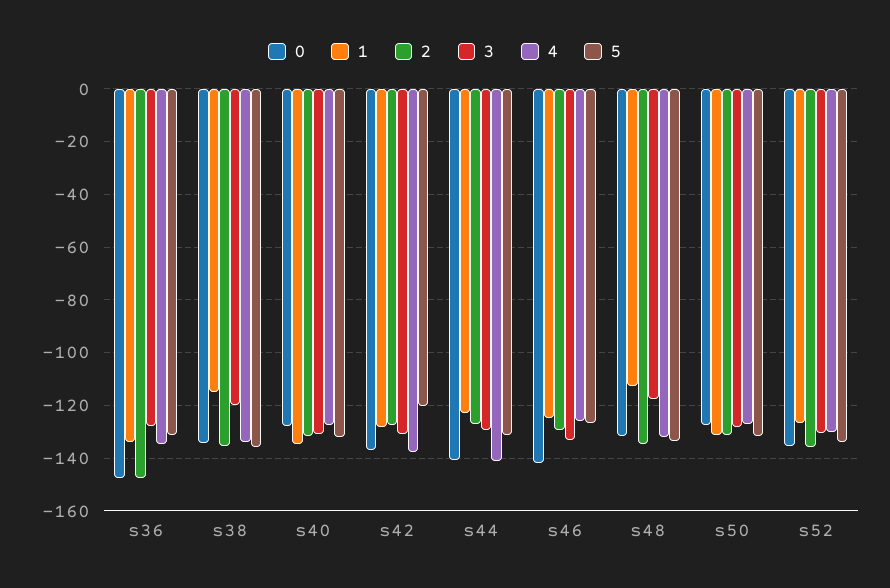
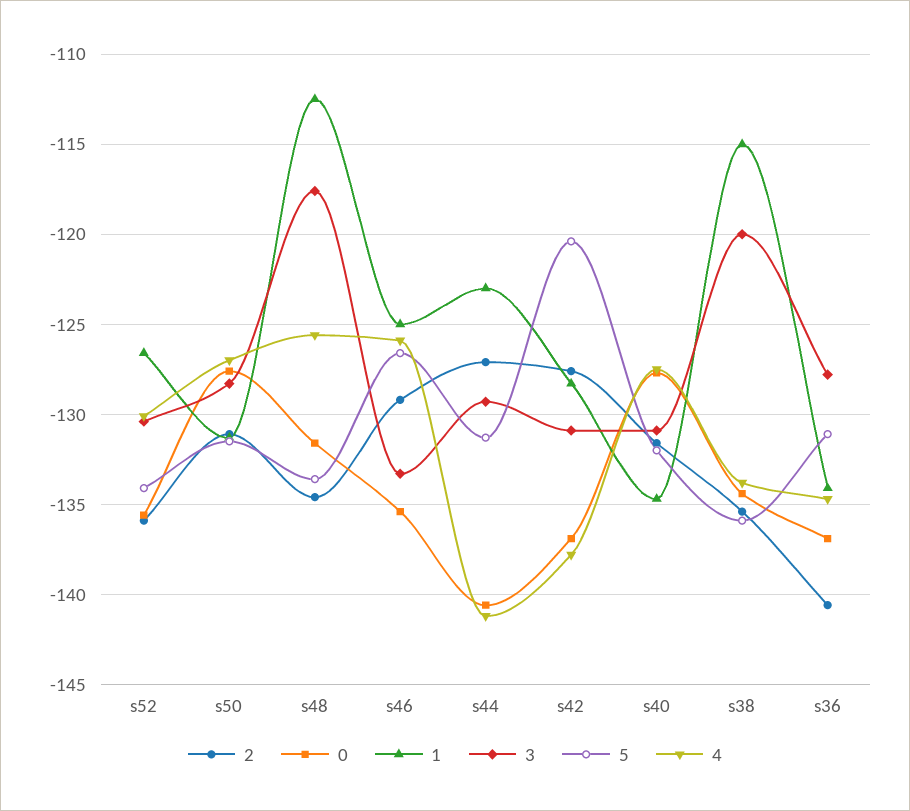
  {
    "0": {
-     "s36": -147.5,
+     "s36": -137,
      "s38": -134.5,
      "s40": -127.5,
      "s42": -137,
      "s44": -140.5,
-     "s46": -142.5,
+     "s46": -135.5,
      "s48": -131.5,
      "s50": -127.5,
      "s52": -135.5
    },
    "1": {
      "s36": -134,
      "s38": -115,
      "s40": -134.5,
      "s42": -128.5,
      "s44": -123,
      "s46": -125,
      "s48": -112.5,
      "s50": -131.5,
      "s52": -126.5
    },
    "2": {
-     "s36": -147.5,
+     "s36": -140.5,
      "s38": -135.5,
      "s40": -131.5,
      "s42": -127.5,
      "s44": -127,
      "s46": -129,
      "s48": -134.5,
      "s50": -131,
      "s52": -136
    },
    "3": {
      "s36": -128,
      "s38": -120,
      "s40": -131,
      "s42": -131,
      "s44": -129.5,
      "s46": -133.5,
      "s48": -117.5,
      "s50": -128.5,
      "s52": -130.5
    },
    "4": {
      "s36": -134.5,
      "s38": -134,
      "s40": -127.5,
      "s42": -138,
      "s44": -141,
      "s46": -126,
-     "s48": -132.5,
+     "s48": -125.5,
      "s50": -127,
      "s52": -130
    },
    "5": {
      "s36": -131,
      "s38": -136,
      "s40": -132,
      "s42": -120.5,
      "s44": -131.5,
      "s46": -126.5,
      "s48": -133.5,
      "s50": -131.5,
      "s52": -134
    }
  }

